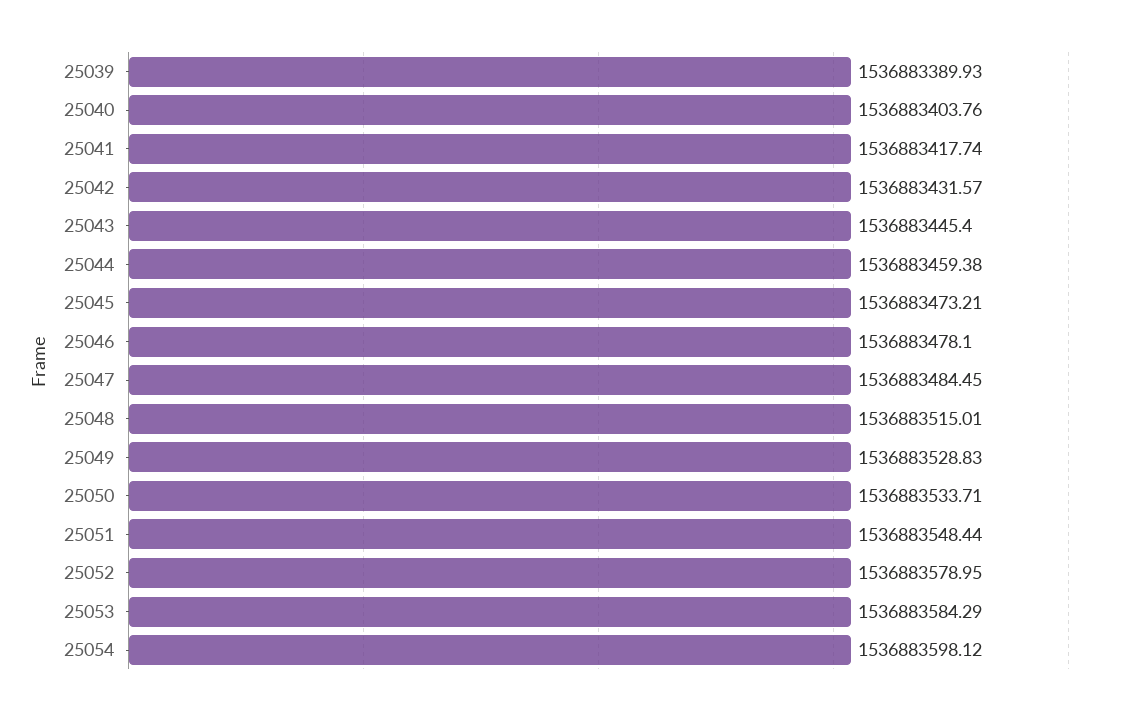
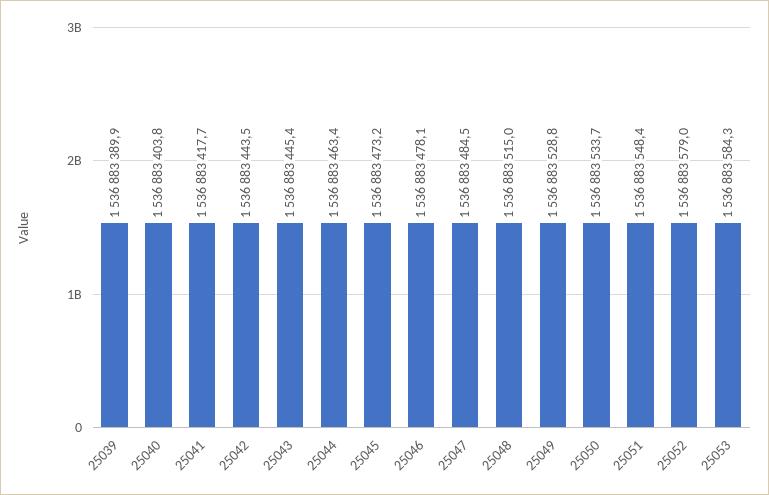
  {
    "25039": 1536883389.93,
    "25040": 1536883403.76,
    "25041": 1536883417.74,
-   "25042": 1536883431.57,
+   "25042": 1536883443.5,
    "25043": 1536883445.4,
-   "25044": 1536883459.38,
+   "25044": 1536883463.4,
    "25045": 1536883473.21,
    "25046": 1536883478.1,
    "25047": 1536883484.45,
    "25048": 1536883515.01,
    "25049": 1536883528.83,
    "25050": 1536883533.71,
    "25051": 1536883548.44,
    "25052": 1536883578.95,
-   "25053": 1536883584.29,
+   "25053": 1536883584.29
-   "25054": 1536883598.12
  }

